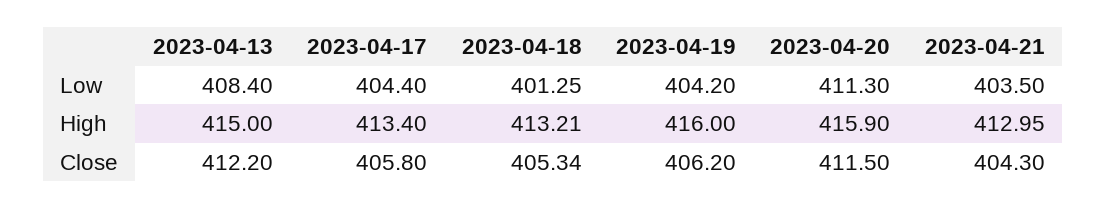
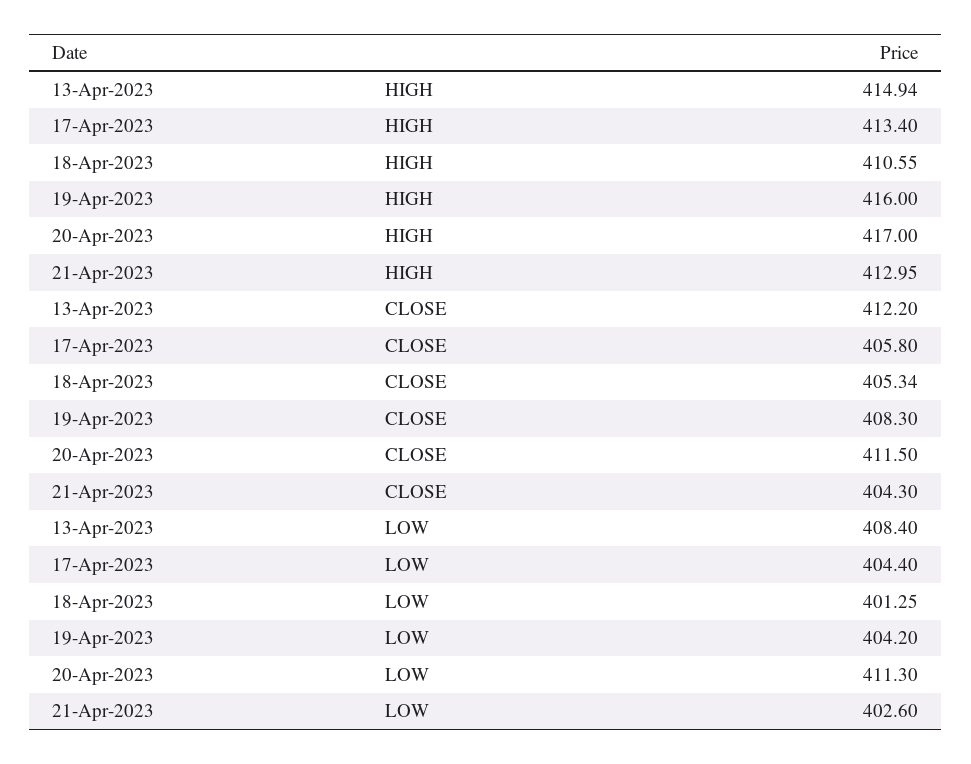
  {
    "2023-04-13": {
      "Low": 408.4,
-     "High": 415,
+     "High": 414.94,
      "Close": 412.2
    },
    "2023-04-17": {
      "Low": 404.4,
      "High": 413.4,
      "Close": 405.8
    },
    "2023-04-18": {
      "Low": 401.25,
-     "High": 413.21,
+     "High": 410.55,
      "Close": 405.34
    },
    "2023-04-19": {
      "Low": 404.2,
      "High": 416,
-     "Close": 406.2
+     "Close": 408.3
    },
    "2023-04-20": {
      "Low": 411.3,
-     "High": 415.9,
+     "High": 417,
      "Close": 411.5
    },
    "2023-04-21": {
-     "Low": 403.5,
+     "Low": 402.6,
      "High": 412.95,
      "Close": 404.3
    }
  }

